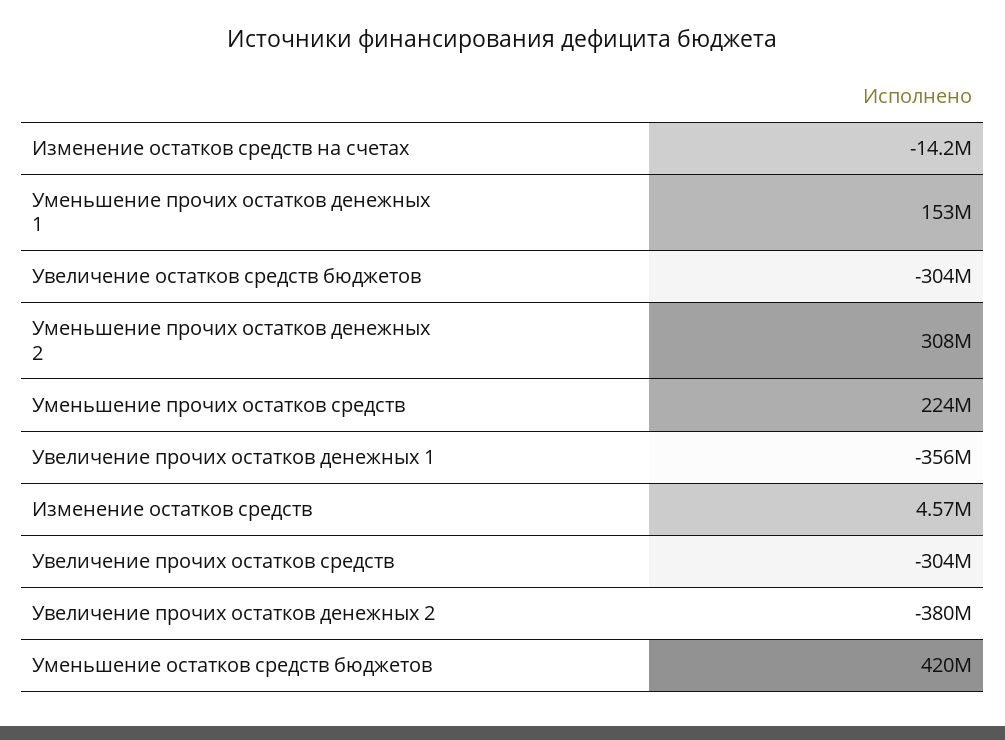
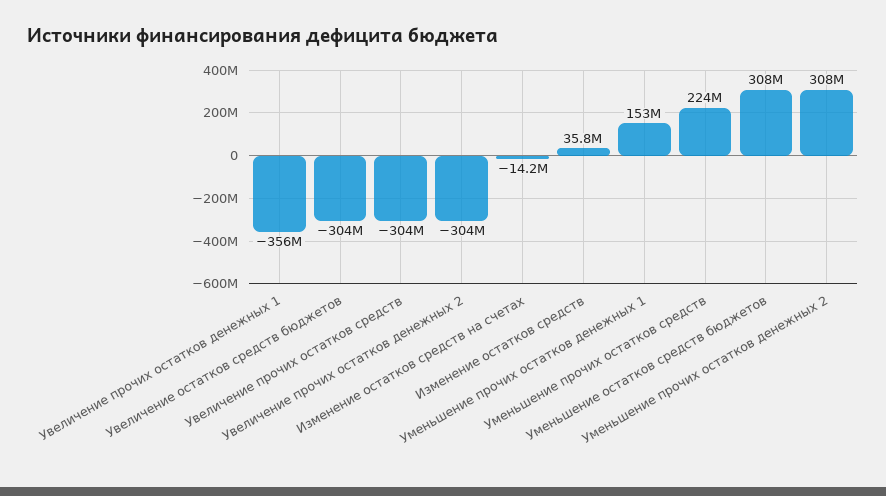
  {
    "Изменение остатков средств на счетах": -14200000,
    "Уменьшение прочих остатков денежных 1": 153000000,
    "Увеличение остатков средств бюджетов": -304000000,
    "Уменьшение прочих остатков денежных 2": 308000000,
    "Уменьшение прочих остатков средств": 224000000,
    "Увеличение прочих остатков денежных 1": -356000000,
-   "Изменение остатков средств": 4570000,
+   "Изменение остатков средств": 35800000,
    "Увеличение прочих остатков средств": -304000000,
-   "Увеличение прочих остатков денежных 2": -380000000,
+   "Увеличение прочих остатков денежных 2": -304000000,
-   "Уменьшение остатков средств бюджетов": 420000000
+   "Уменьшение остатков средств бюджетов": 308000000
  }

